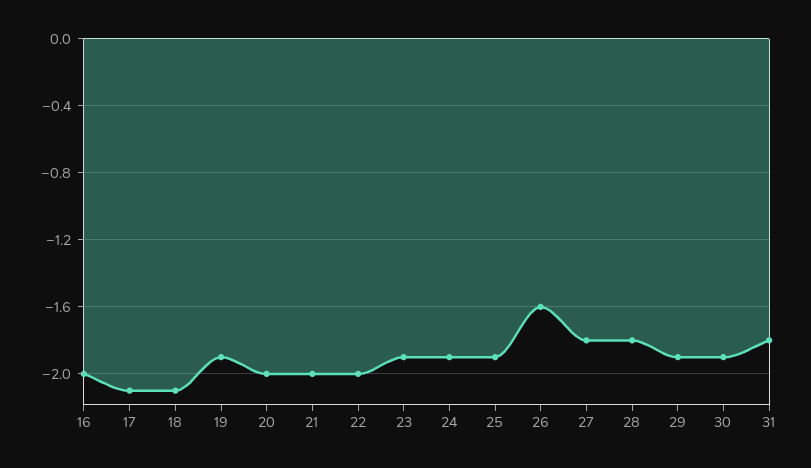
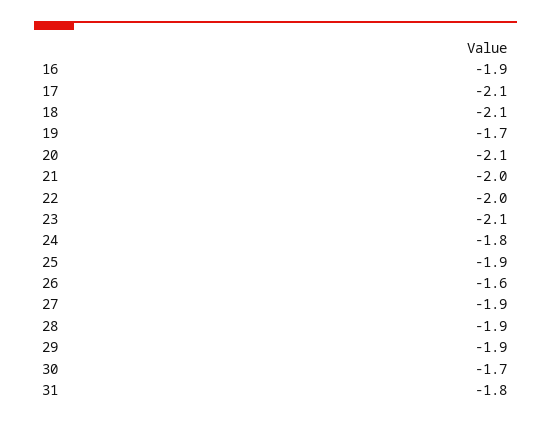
  {
-   "16": -2,
+   "16": -1.9,
    "17": -2.1,
    "18": -2.1,
-   "19": -1.9,
+   "19": -1.7,
-   "20": -2,
+   "20": -2.1,
    "21": -2,
    "22": -2,
-   "23": -1.9,
+   "23": -2.1,
-   "24": -1.9,
+   "24": -1.8,
    "25": -1.9,
    "26": -1.6,
-   "27": -1.8,
+   "27": -1.9,
-   "28": -1.8,
+   "28": -1.9,
    "29": -1.9,
-   "30": -1.9,
+   "30": -1.7,
    "31": -1.8
  }

